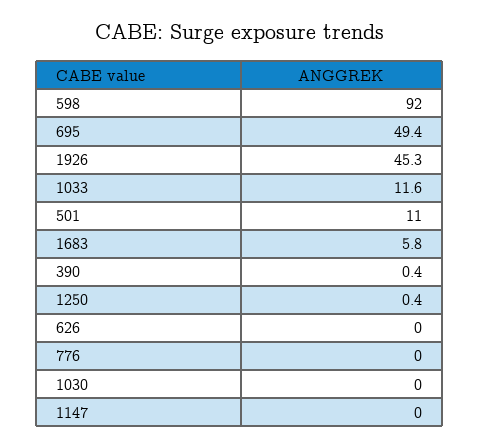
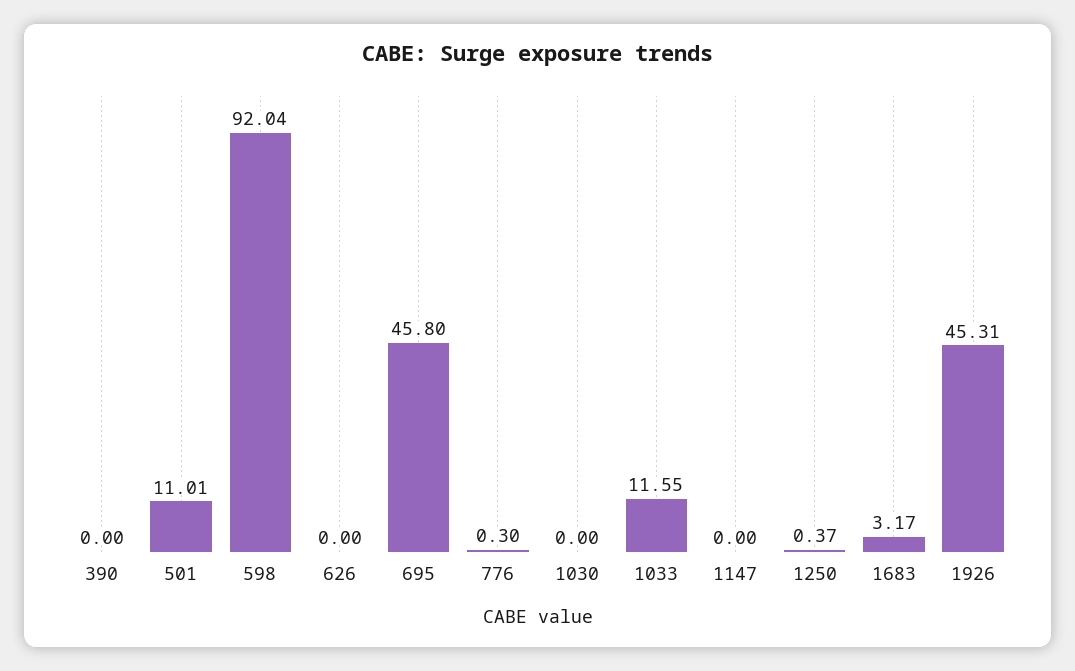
  {
    "598": 92.04,
-   "695": 49.4,
+   "695": 45.8,
    "1926": 45.31,
    "1033": 11.55,
    "501": 11.01,
-   "1683": 5.8,
+   "1683": 3.17,
-   "390": 0.4,
+   "390": 0,
    "1250": 0.37,
    "626": 0,
-   "776": 0,
+   "776": 0.3,
    "1030": 0,
    "1147": 0
  }

